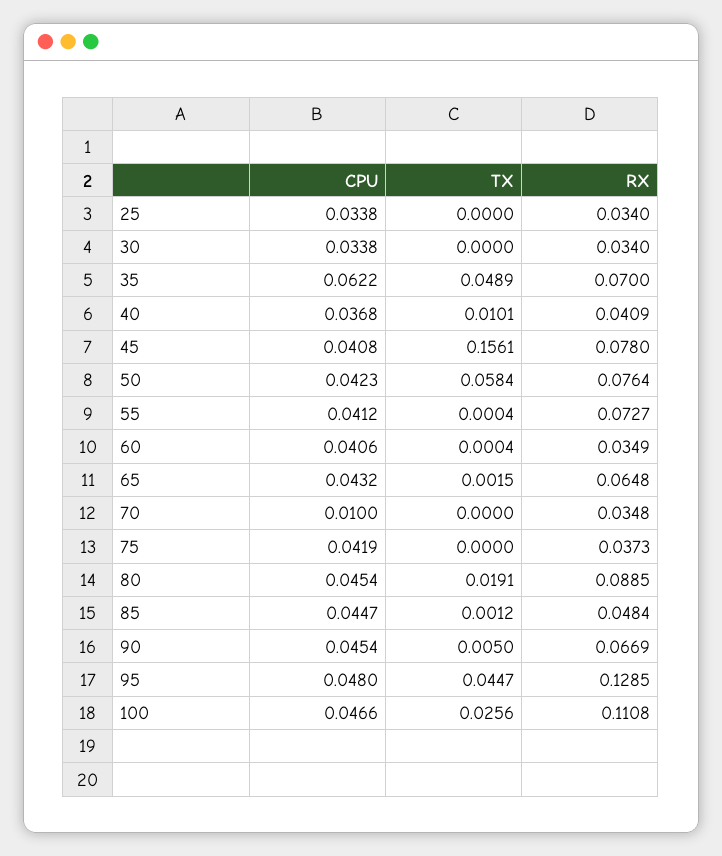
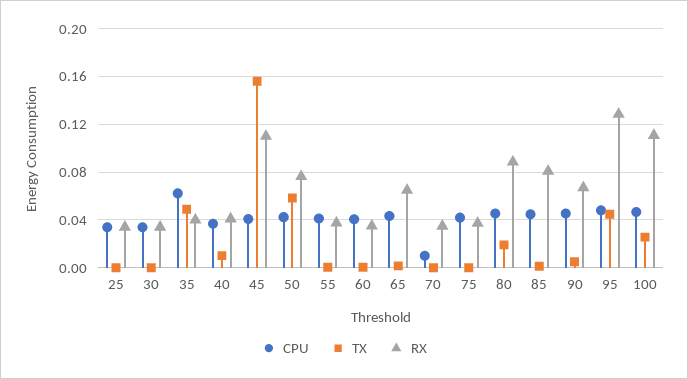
  {
    "CPU": {
      "25": 0.0338,
      "30": 0.0338,
      "35": 0.0622,
      "40": 0.0368,
      "45": 0.0408,
      "50": 0.0423,
      "55": 0.0412,
      "60": 0.0406,
      "65": 0.0432,
      "70": 0.01,
      "75": 0.0419,
      "80": 0.0454,
      "85": 0.0447,
      "90": 0.0454,
      "95": 0.048,
      "100": 0.0466
    },
    "TX": {
      "25": 0,
      "30": 0,
      "35": 0.0489,
      "40": 0.0101,
      "45": 0.1561,
      "50": 0.0584,
      "55": 0.0004,
      "60": 0.0004,
      "65": 0.0015,
      "70": 0,
      "75": 0,
      "80": 0.0191,
      "85": 0.0012,
      "90": 0.005,
      "95": 0.0447,
      "100": 0.0256
    },
    "RX": {
      "25": 0.034,
      "30": 0.034,
-     "35": 0.07,
+     "35": 0.04,
      "40": 0.0409,
-     "45": 0.078,
+     "45": 0.11,
      "50": 0.0764,
-     "55": 0.0727,
+     "55": 0.04,
      "60": 0.0349,
      "65": 0.0648,
      "70": 0.0348,
      "75": 0.0373,
      "80": 0.0885,
-     "85": 0.0484,
+     "85": 0.08,
      "90": 0.0669,
      "95": 0.1285,
      "100": 0.1108
    }
  }

